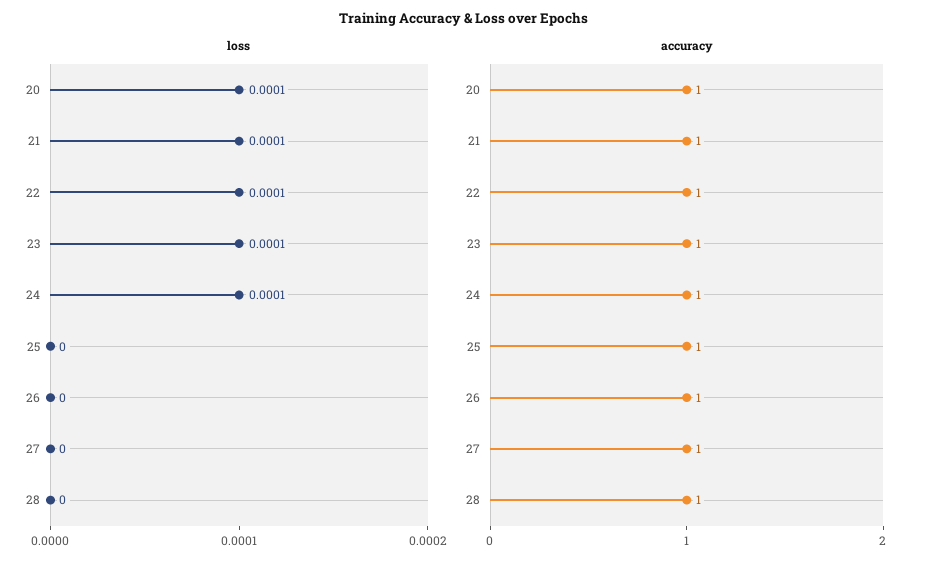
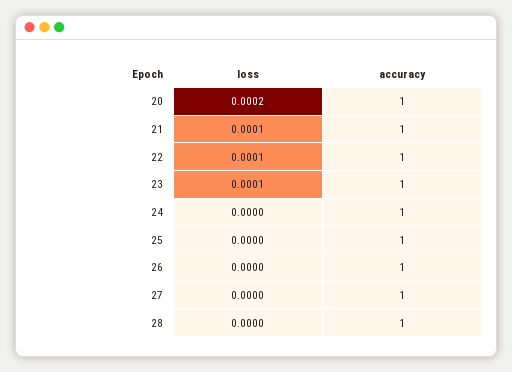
  {
    "loss": {
-     "20": 0.0001,
+     "20": 0.0002,
      "21": 0.0001,
      "22": 0.0001,
      "23": 0.0001,
-     "24": 0.0001,
+     "24": 0,
      "25": 0,
      "26": 0,
      "27": 0,
      "28": 0
    },
    "accuracy": {
      "20": 1,
      "21": 1,
      "22": 1,
      "23": 1,
      "24": 1,
      "25": 1,
      "26": 1,
      "27": 1,
      "28": 1
    }
  }

